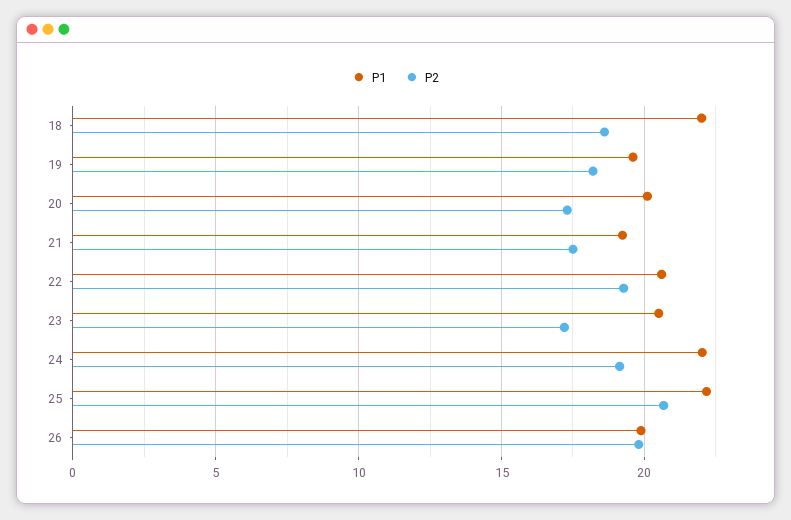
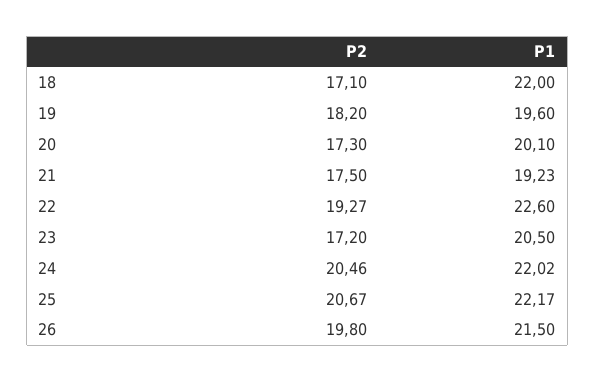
  {
    "P1": {
      "18": 22,
      "19": 19.6,
      "20": 20.1,
      "21": 19.23,
-     "22": 20.5,
+     "22": 22.6,
      "23": 20.5,
      "24": 22.02,
      "25": 22.17,
-     "26": 20
+     "26": 21.5
    },
    "P2": {
-     "18": 18.5,
+     "18": 17.1,
      "19": 18.2,
      "20": 17.3,
      "21": 17.5,
      "22": 19.27,
      "23": 17.2,
-     "24": 19,
+     "24": 20.46,
      "25": 20.67,
      "26": 19.8
    }
  }

